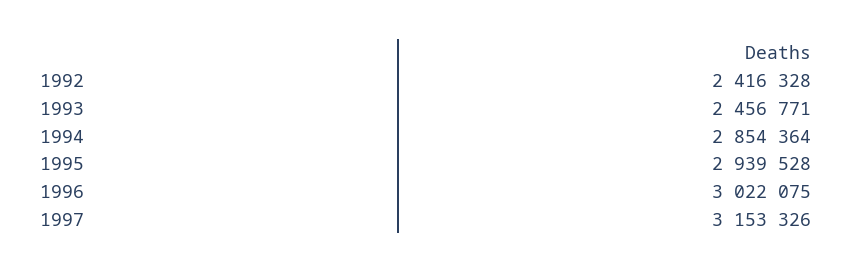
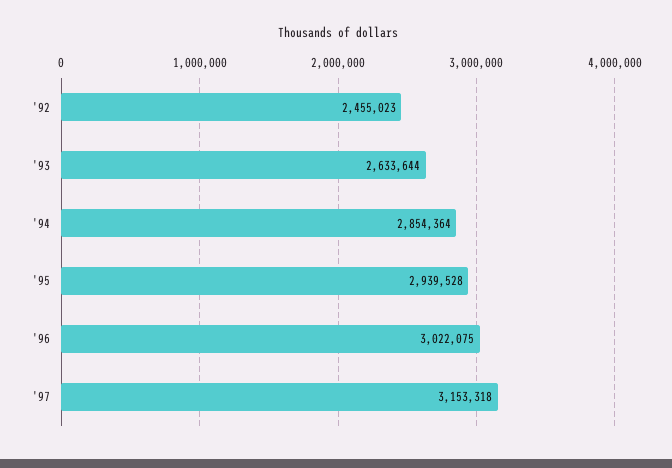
  {
-   "1992": 2416328,
+   "1992": 2455023,
-   "1993": 2456771,
+   "1993": 2633644,
    "1994": 2854364,
    "1995": 2939528,
    "1996": 3022075,
-   "1997": 3153326
+   "1997": 3153318
  }

